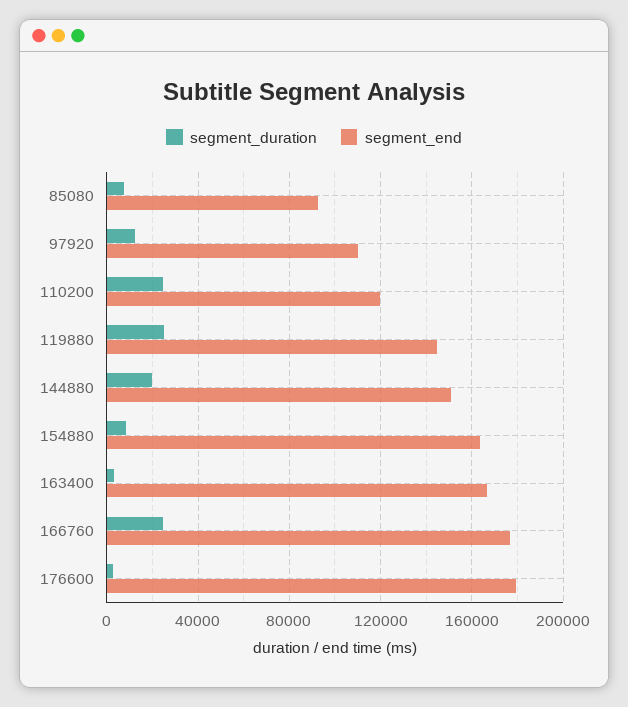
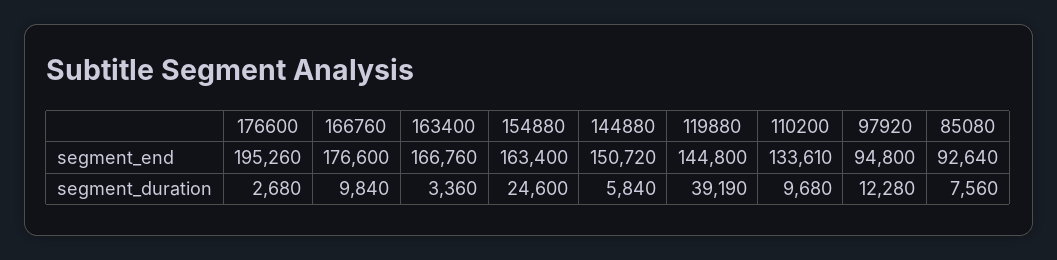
  {
    "segment_duration": {
      "85080": 7560,
      "97920": 12280,
-     "110200": 25000,
+     "110200": 9680,
-     "119880": 25000,
+     "119880": 39190,
-     "144880": 20000,
+     "144880": 5840,
-     "154880": 10000,
+     "154880": 24600,
      "163400": 3360,
-     "166760": 25000,
+     "166760": 9840,
      "176600": 2680
    },
    "segment_end": {
      "85080": 92640,
-     "97920": 110000,
+     "97920": 94800,
-     "110200": 120000,
+     "110200": 133610,
      "119880": 144800,
      "144880": 150720,
      "154880": 163400,
      "163400": 166760,
      "166760": 176600,
-     "176600": 180000
+     "176600": 195260
    }
  }

